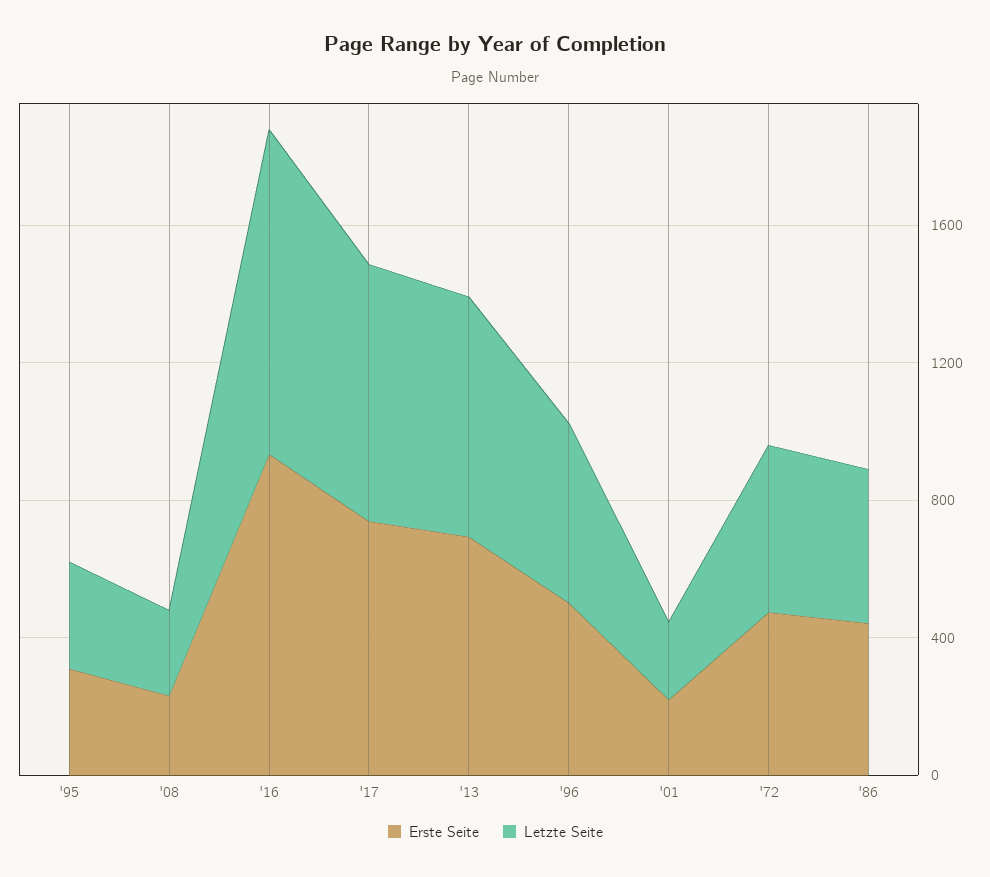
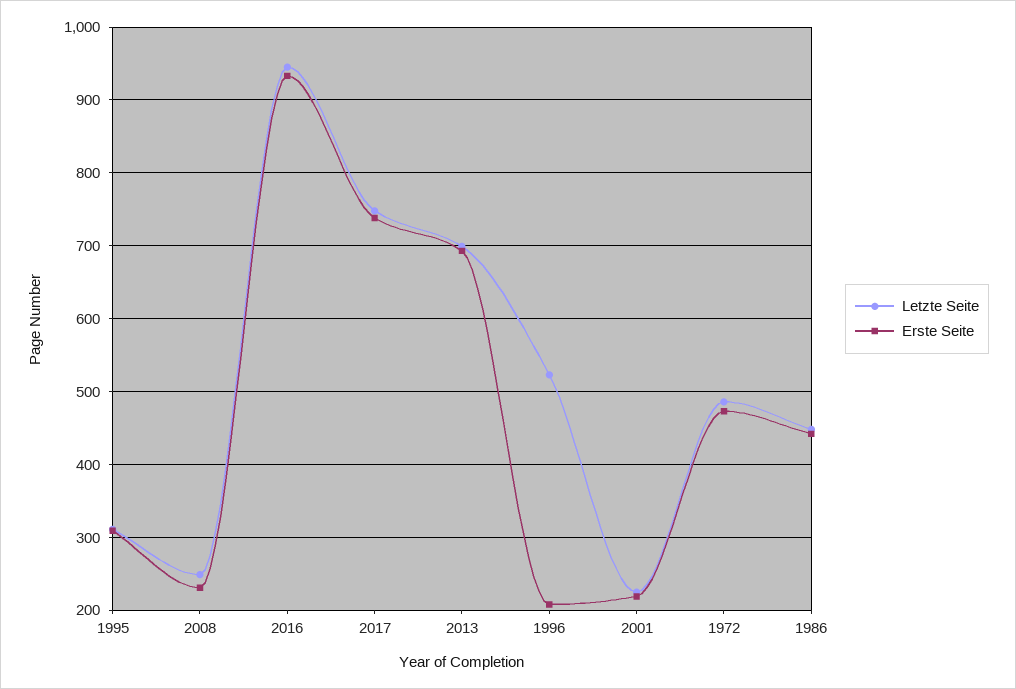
  {
    "Erste Seite": {
      "'95": 310,
      "'08": 230,
      "'16": 930,
      "'17": 740,
      "'13": 690,
-     "'96": 500,
+     "'96": 210,
      "'01": 220,
      "'72": 470,
      "'86": 440
    },
    "Letzte Seite": {
      "'95": 310,
      "'08": 250,
      "'16": 950,
      "'17": 750,
      "'13": 700,
      "'96": 520,
      "'01": 230,
      "'72": 490,
      "'86": 450
    }
  }

